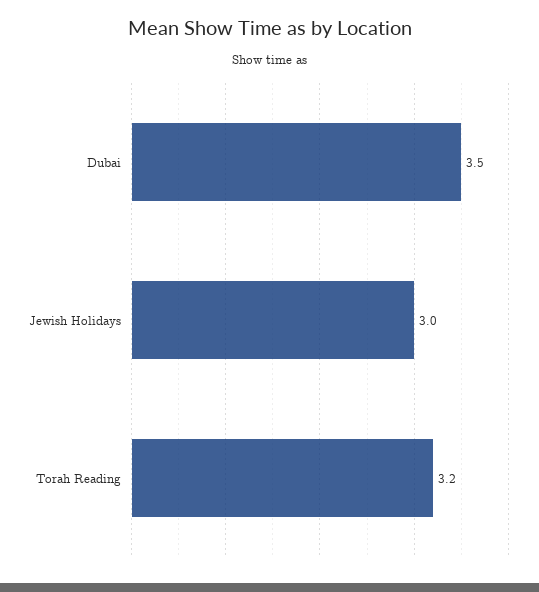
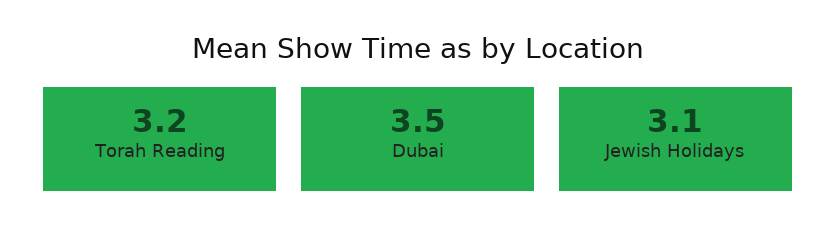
  {
    "Dubai": 3.5,
-   "Jewish Holidays": 3,
+   "Jewish Holidays": 3.1,
    "Torah Reading": 3.2
  }

